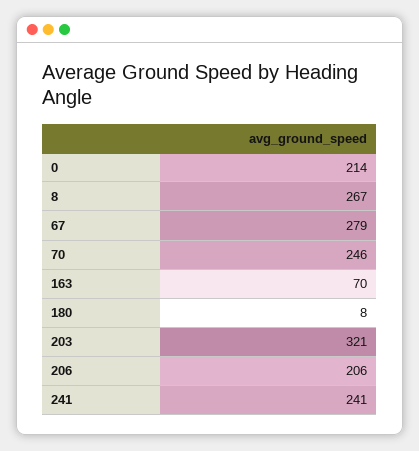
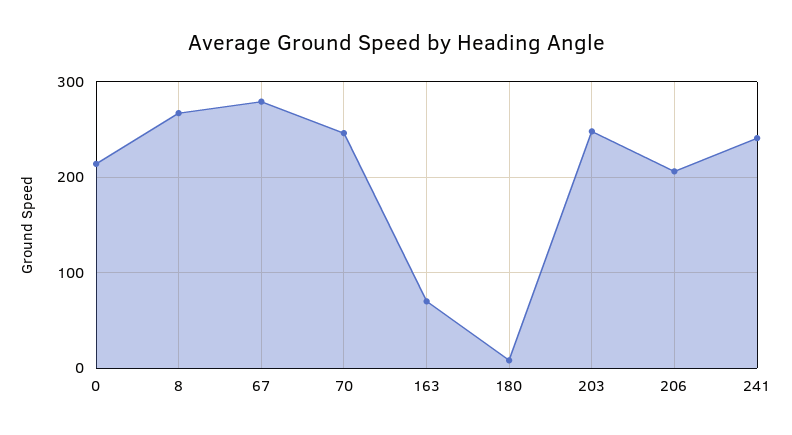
  {
    "0": 214,
    "8": 267,
    "67": 279,
    "70": 246,
    "163": 70,
    "180": 8,
-   "203": 321,
+   "203": 250,
    "206": 206,
    "241": 241
  }

